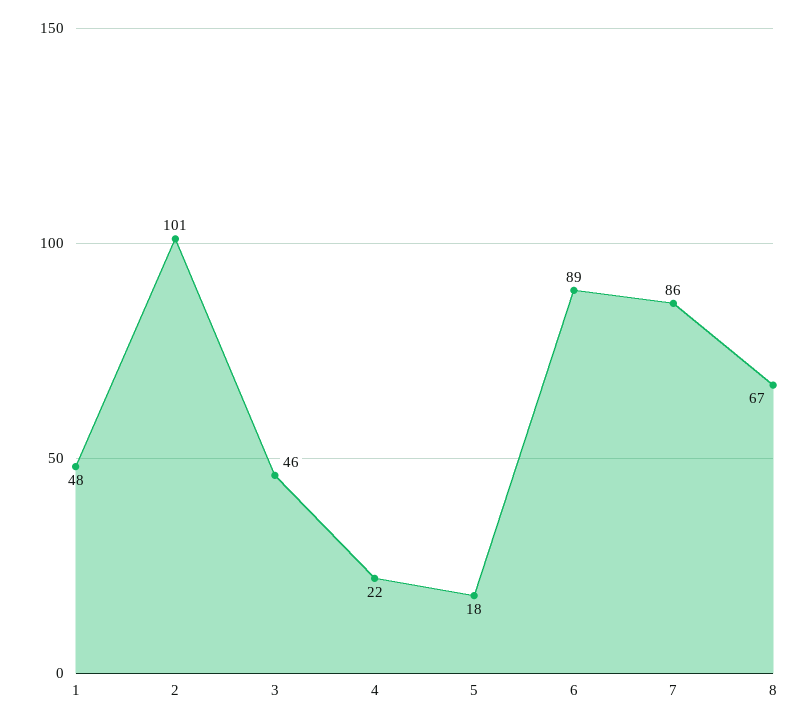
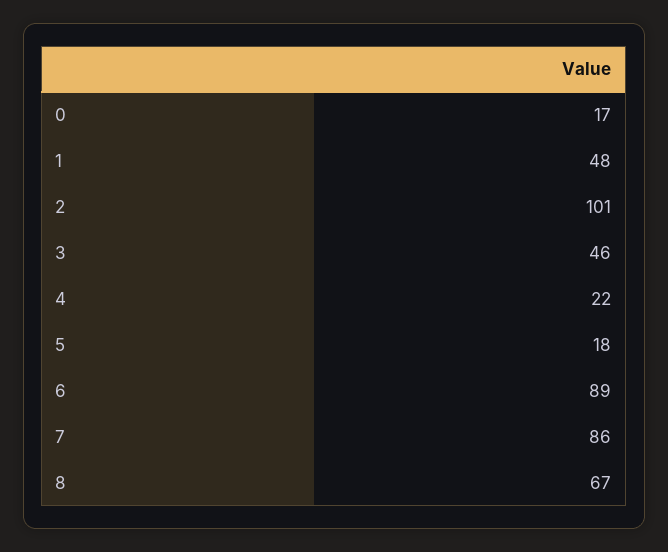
  {
    "1": 48,
    "2": 101,
    "3": 46,
    "4": 22,
    "5": 18,
    "6": 89,
    "7": 86,
-   "8": 67
+   "8": 67,
+   "0": 17
  }

